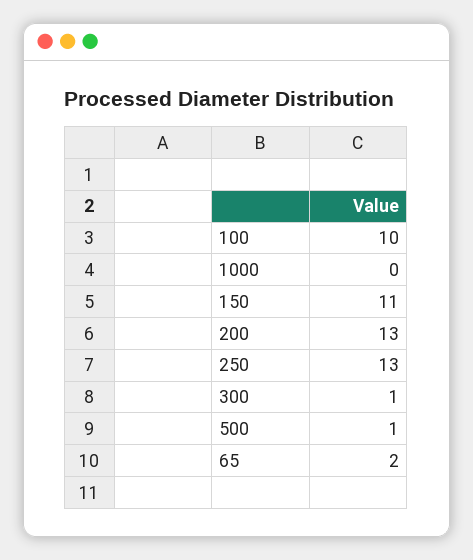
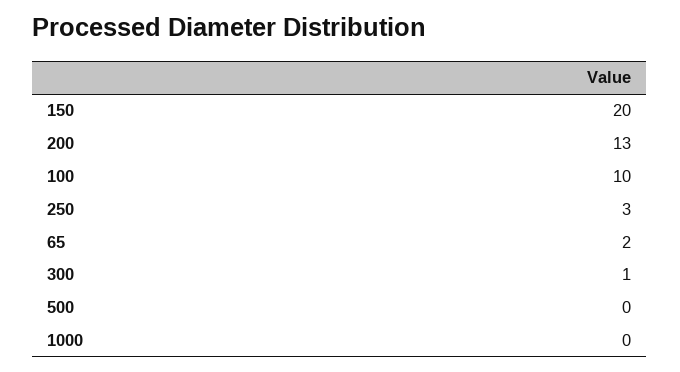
  {
    "100": 10,
    "1000": 0,
-   "150": 11,
+   "150": 20,
    "200": 13,
-   "250": 13,
+   "250": 3,
    "300": 1,
-   "500": 1,
+   "500": 0,
    "65": 2
  }

